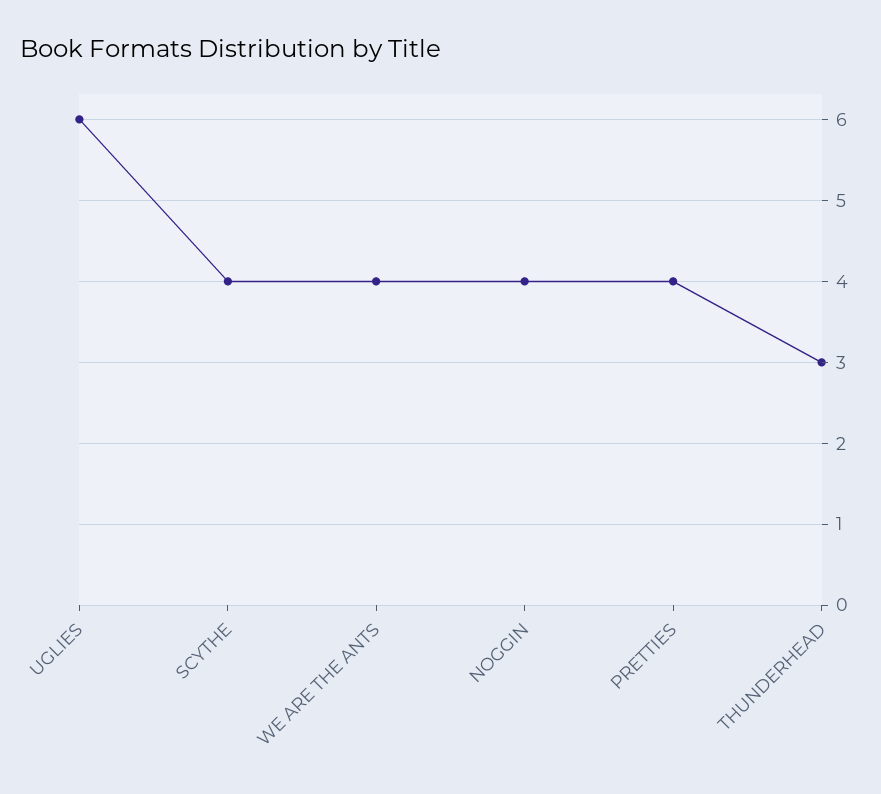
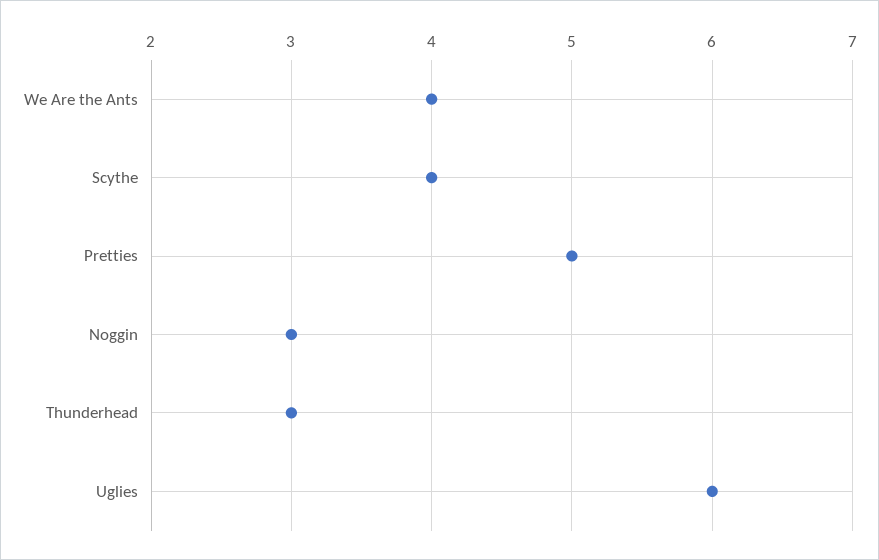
  {
    "UGLIES": 6,
    "SCYTHE": 4,
    "WE ARE THE ANTS": 4,
-   "NOGGIN": 4,
+   "NOGGIN": 3,
-   "PRETTIES": 4,
+   "PRETTIES": 5,
    "THUNDERHEAD": 3
  }

